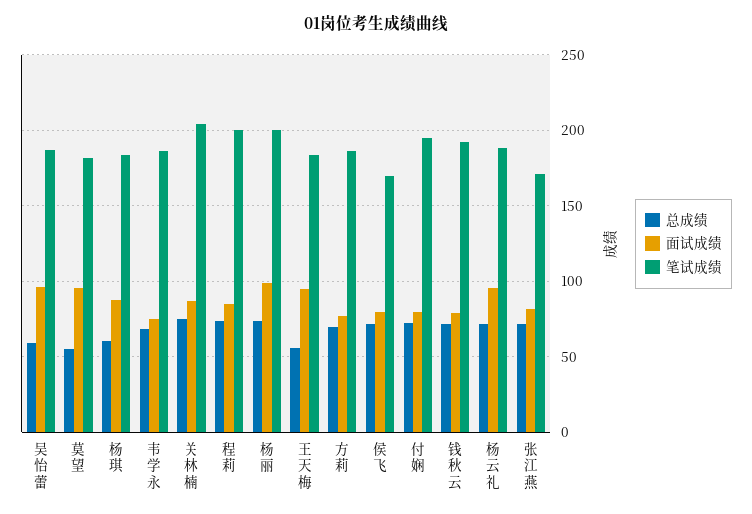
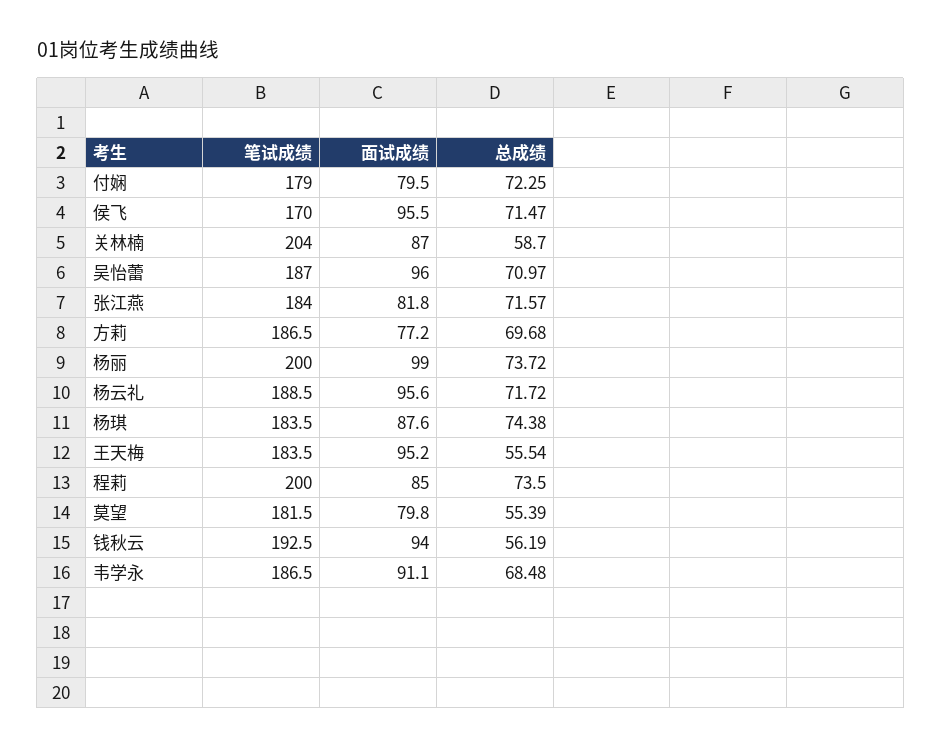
  {
    "总成绩": {
-     "吴怡蕾": 60,
+     "吴怡蕾": 70.97,
      "莫望": 55.39,
-     "杨琪": 60,
+     "杨琪": 74.38,
      "韦学永": 68.48,
-     "关林楠": 75,
+     "关林楠": 58.7,
      "程莉": 73.5,
      "杨丽": 73.72,
      "王天梅": 55.54,
      "方莉": 69.68,
      "侯飞": 71.47,
      "付娴": 72.25,
-     "钱秋云": 70,
+     "钱秋云": 56.19,
      "杨云礼": 71.72,
      "张江燕": 71.57
    },
    "面试成绩": {
      "吴怡蕾": 96,
-     "莫望": 95,
+     "莫望": 79.8,
      "杨琪": 87.6,
-     "韦学永": 75,
+     "韦学永": 91.1,
      "关林楠": 87,
      "程莉": 85,
      "杨丽": 99,
      "王天梅": 95.2,
      "方莉": 77.2,
-     "侯飞": 80,
+     "侯飞": 95.5,
      "付娴": 79.5,
-     "钱秋云": 80,
+     "钱秋云": 94,
      "杨云礼": 95.6,
      "张江燕": 81.8
    },
    "笔试成绩": {
      "吴怡蕾": 187,
      "莫望": 181.5,
      "杨琪": 183.5,
      "韦学永": 186.5,
      "关林楠": 204,
      "程莉": 200,
      "杨丽": 200,
      "王天梅": 183.5,
      "方莉": 186.5,
      "侯飞": 170,
-     "付娴": 195,
+     "付娴": 179,
      "钱秋云": 192.5,
      "杨云礼": 188.5,
-     "张江燕": 170
+     "张江燕": 184
    }
  }

